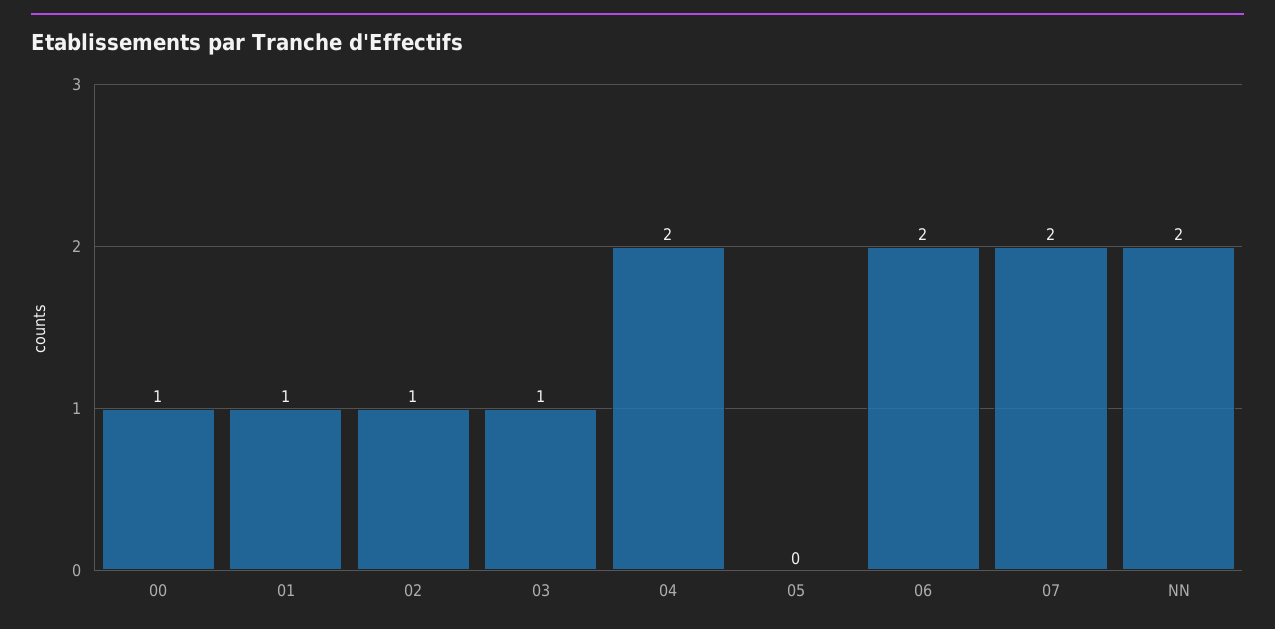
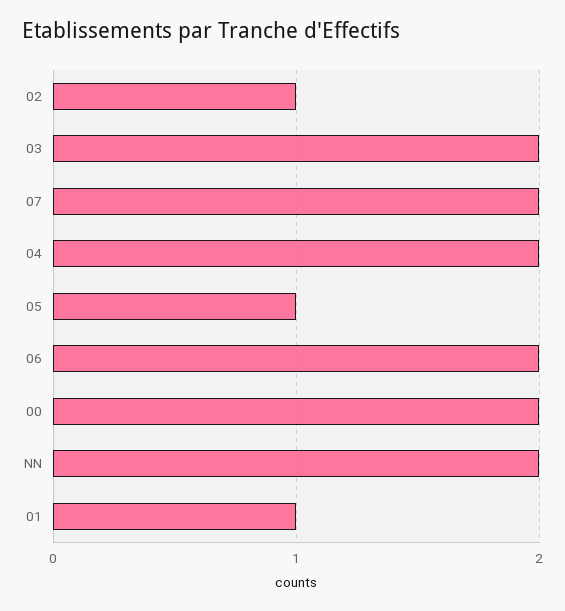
  {
-   "00": 1,
+   "00": 2,
    "01": 1,
    "02": 1,
-   "03": 1,
+   "03": 2,
    "04": 2,
-   "05": 0,
+   "05": 1,
    "06": 2,
    "07": 2,
    "NN": 2
  }

